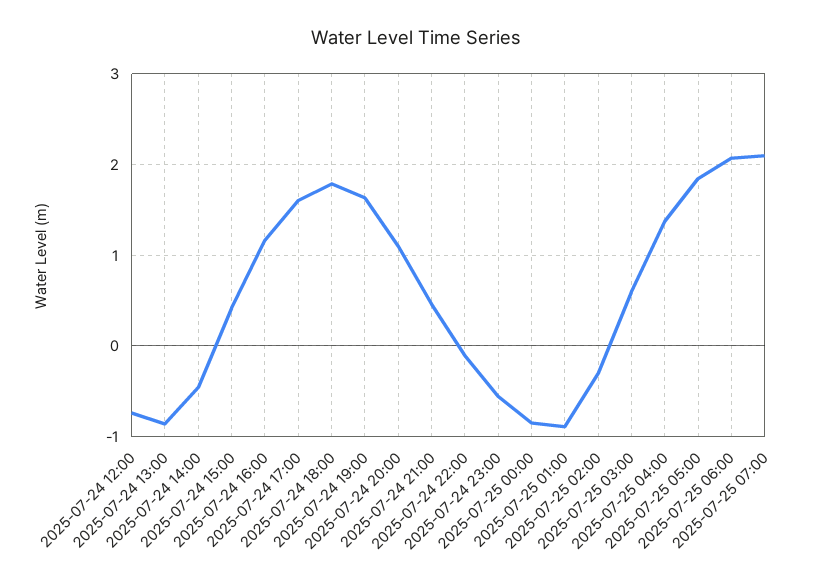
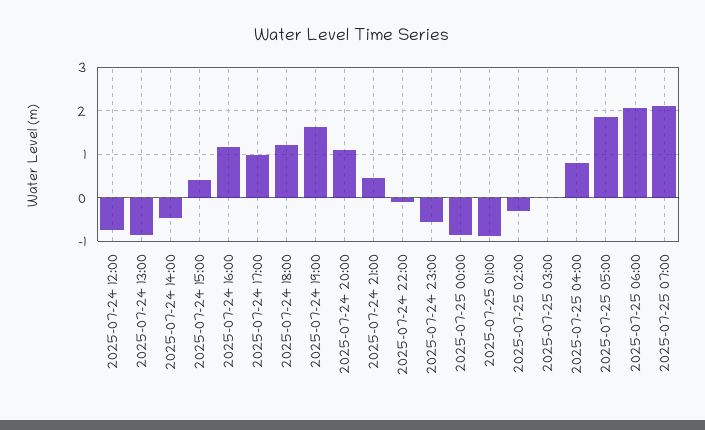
  {
    "2025-07-24 12:00": -0.7,
    "2025-07-24 13:00": -0.9,
    "2025-07-24 14:00": -0.5,
    "2025-07-24 15:00": 0.4,
    "2025-07-24 16:00": 1.2,
-   "2025-07-24 17:00": 1.6,
+   "2025-07-24 17:00": 1,
-   "2025-07-24 18:00": 1.8,
+   "2025-07-24 18:00": 1.2,
    "2025-07-24 19:00": 1.6,
    "2025-07-24 20:00": 1.1,
    "2025-07-24 21:00": 0.5,
    "2025-07-24 22:00": -0.1,
    "2025-07-24 23:00": -0.6,
    "2025-07-25 00:00": -0.8,
    "2025-07-25 01:00": -0.9,
    "2025-07-25 02:00": -0.3,
-   "2025-07-25 03:00": 0.6,
+   "2025-07-25 03:00": 0,
-   "2025-07-25 04:00": 1.4,
+   "2025-07-25 04:00": 0.8,
    "2025-07-25 05:00": 1.8,
    "2025-07-25 06:00": 2.1,
    "2025-07-25 07:00": 2.1
  }

